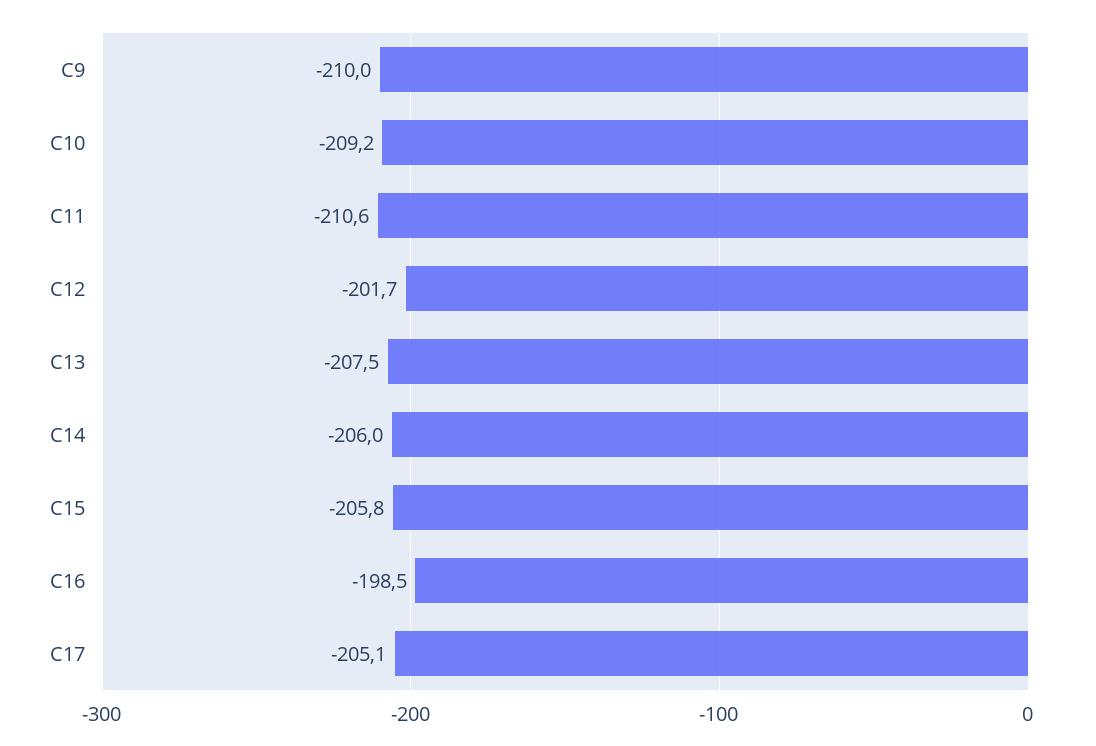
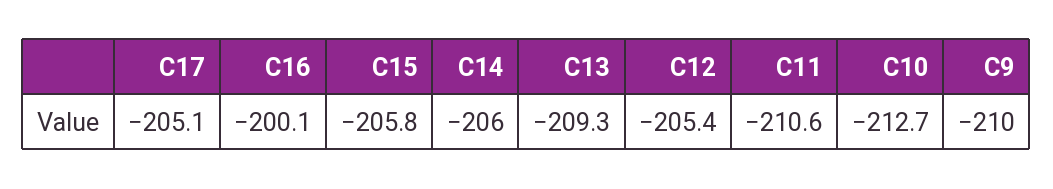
  {
    "C9": -210,
-   "C10": -209.2,
+   "C10": -212.7,
    "C11": -210.6,
-   "C12": -201.7,
+   "C12": -205.4,
-   "C13": -207.5,
+   "C13": -209.3,
    "C14": -206,
    "C15": -205.8,
-   "C16": -198.5,
+   "C16": -200.1,
    "C17": -205.1
  }

